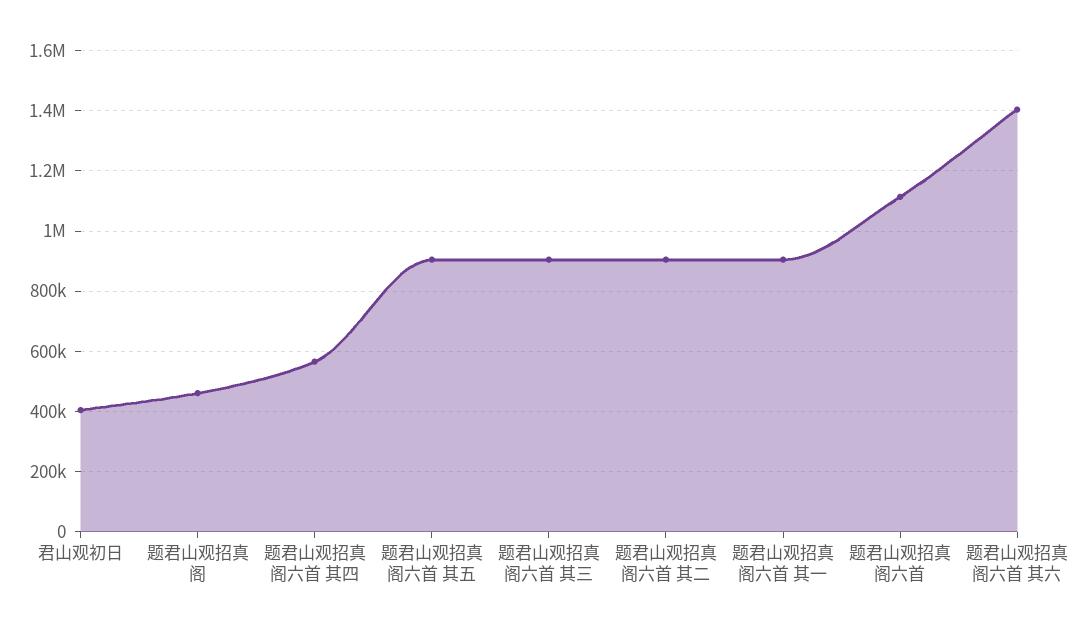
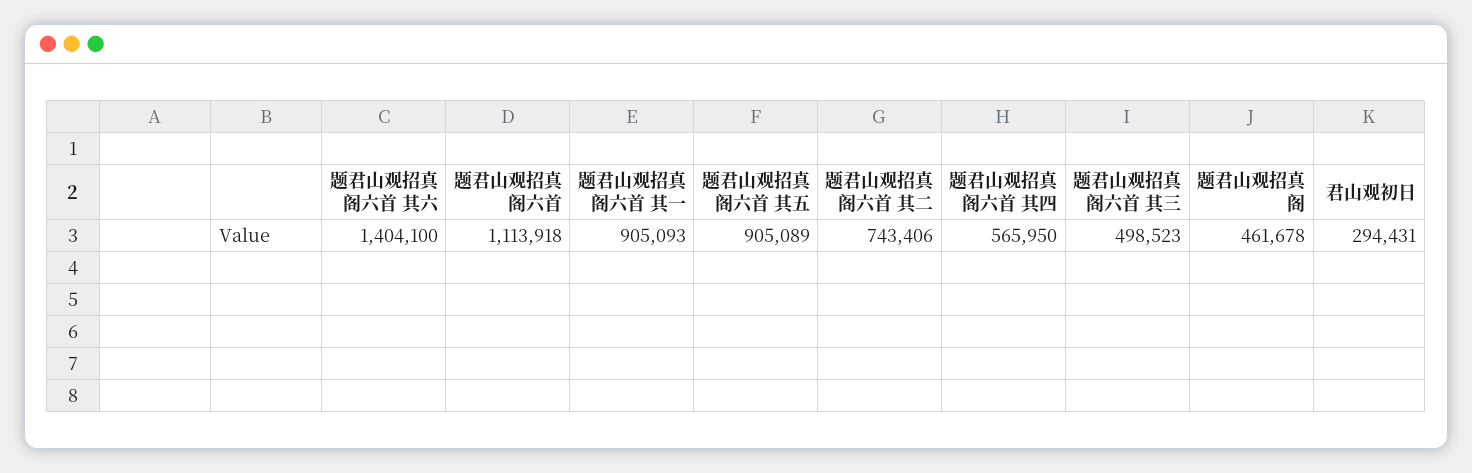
  {
-   "君山观初日": 400000,
+   "君山观初日": 294431,
    "题君山观招真阁": 461678,
    "题君山观招真阁六首 其四": 565950,
    "题君山观招真阁六首 其五": 905089,
-   "题君山观招真阁六首 其三": 900000,
+   "题君山观招真阁六首 其三": 498523,
-   "题君山观招真阁六首 其二": 900000,
+   "题君山观招真阁六首 其二": 743406,
    "题君山观招真阁六首 其一": 905093,
    "题君山观招真阁六首": 1113918,
    "题君山观招真阁六首 其六": 1404100
  }

